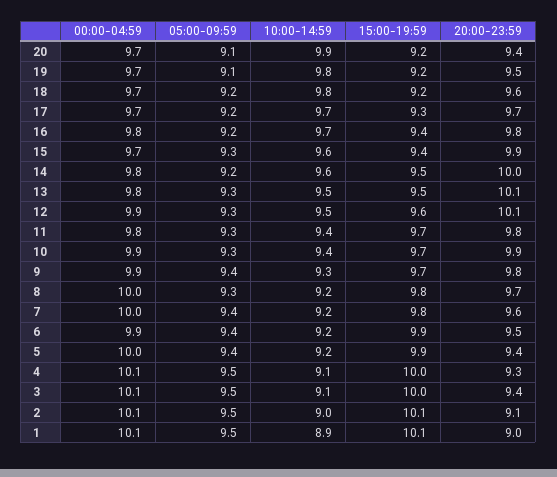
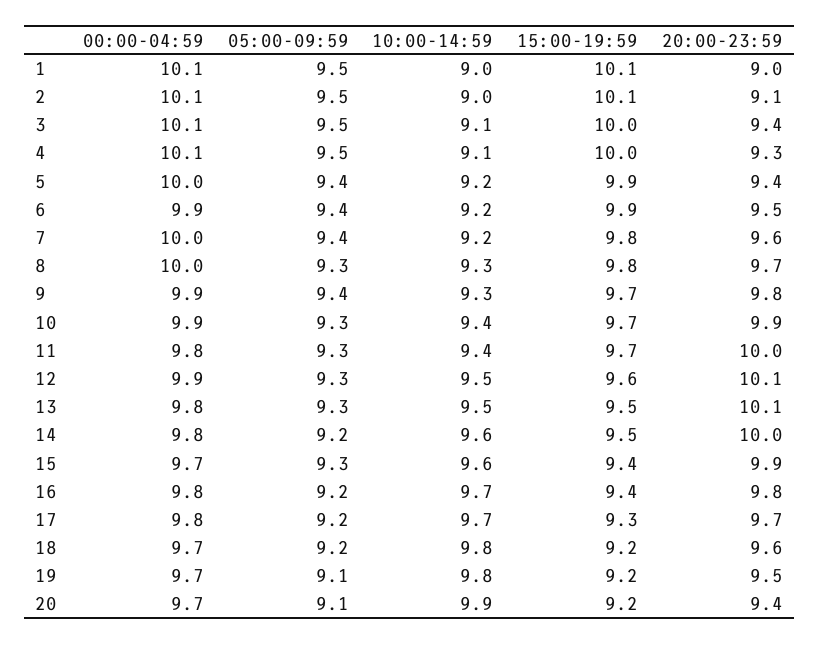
  {
    "00:00-04:59": {
      "20": 9.7,
      "19": 9.7,
      "18": 9.7,
-     "17": 9.7,
+     "17": 9.8,
      "16": 9.8,
      "15": 9.7,
      "14": 9.8,
      "13": 9.8,
      "12": 9.9,
      "11": 9.8,
      "10": 9.9,
      "9": 9.9,
      "8": 10,
      "7": 10,
      "6": 9.9,
      "5": 10,
      "4": 10.1,
      "3": 10.1,
      "2": 10.1,
      "1": 10.1
    },
    "05:00-09:59": {
      "20": 9.1,
      "19": 9.1,
      "18": 9.2,
      "17": 9.2,
      "16": 9.2,
      "15": 9.3,
      "14": 9.2,
      "13": 9.3,
      "12": 9.3,
      "11": 9.3,
      "10": 9.3,
      "9": 9.4,
      "8": 9.3,
      "7": 9.4,
      "6": 9.4,
      "5": 9.4,
      "4": 9.5,
      "3": 9.5,
      "2": 9.5,
      "1": 9.5
    },
    "10:00-14:59": {
      "20": 9.9,
      "19": 9.8,
      "18": 9.8,
      "17": 9.7,
      "16": 9.7,
      "15": 9.6,
      "14": 9.6,
      "13": 9.5,
      "12": 9.5,
      "11": 9.4,
      "10": 9.4,
      "9": 9.3,
-     "8": 9.2,
+     "8": 9.3,
      "7": 9.2,
      "6": 9.2,
      "5": 9.2,
      "4": 9.1,
      "3": 9.1,
      "2": 9,
-     "1": 8.9
+     "1": 9
    },
    "15:00-19:59": {
      "20": 9.2,
      "19": 9.2,
      "18": 9.2,
      "17": 9.3,
      "16": 9.4,
      "15": 9.4,
      "14": 9.5,
      "13": 9.5,
      "12": 9.6,
      "11": 9.7,
      "10": 9.7,
      "9": 9.7,
      "8": 9.8,
      "7": 9.8,
      "6": 9.9,
      "5": 9.9,
      "4": 10,
      "3": 10,
      "2": 10.1,
      "1": 10.1
    },
    "20:00-23:59": {
      "20": 9.4,
      "19": 9.5,
      "18": 9.6,
      "17": 9.7,
      "16": 9.8,
      "15": 9.9,
      "14": 10,
      "13": 10.1,
      "12": 10.1,
-     "11": 9.8,
+     "11": 10,
      "10": 9.9,
      "9": 9.8,
      "8": 9.7,
      "7": 9.6,
      "6": 9.5,
      "5": 9.4,
      "4": 9.3,
      "3": 9.4,
      "2": 9.1,
      "1": 9
    }
  }

